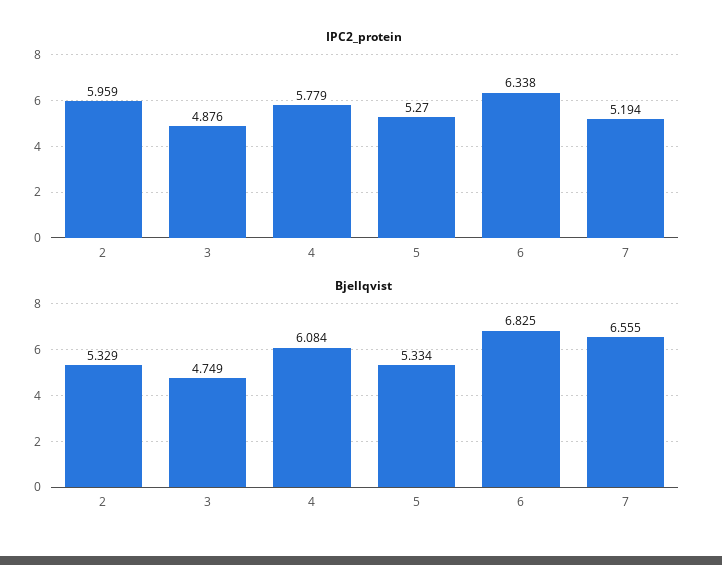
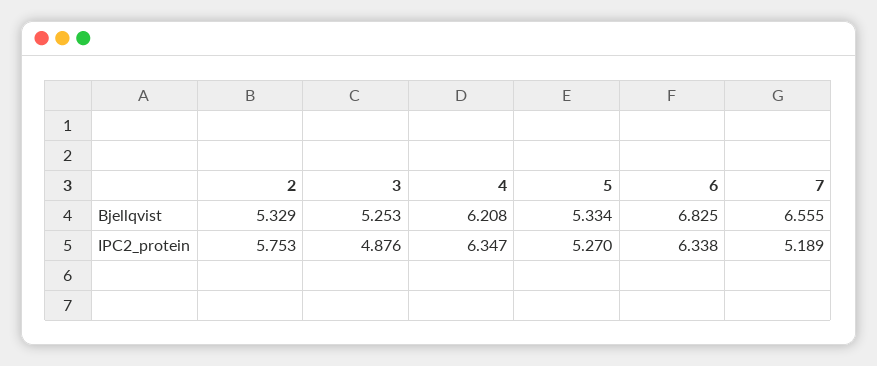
  {
    "IPC2_protein": {
-     "2": 5.959,
+     "2": 5.753,
      "3": 4.876,
-     "4": 5.779,
+     "4": 6.347,
      "5": 5.27,
      "6": 6.338,
-     "7": 5.194
+     "7": 5.189
    },
    "Bjellqvist": {
      "2": 5.329,
-     "3": 4.749,
+     "3": 5.253,
-     "4": 6.084,
+     "4": 6.208,
      "5": 5.334,
      "6": 6.825,
      "7": 6.555
    }
  }

